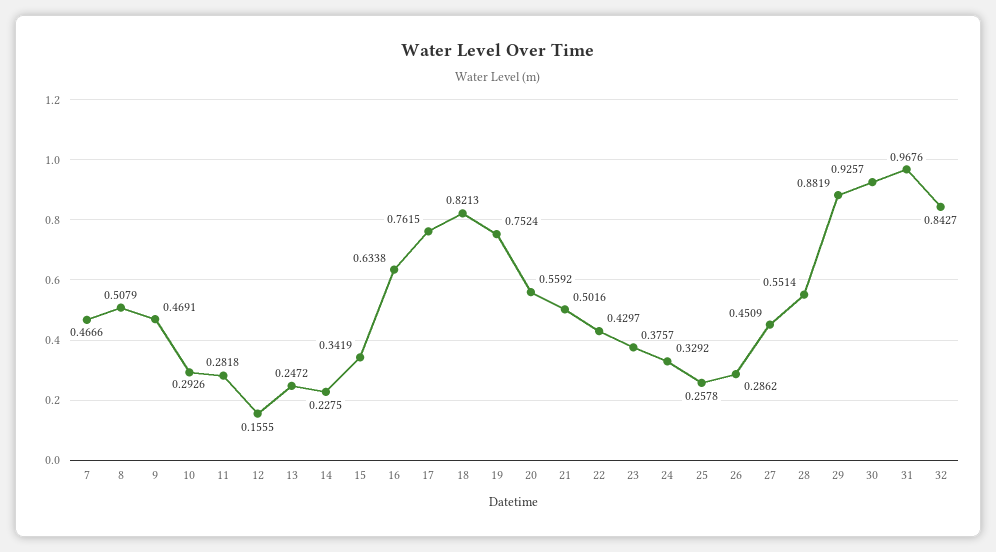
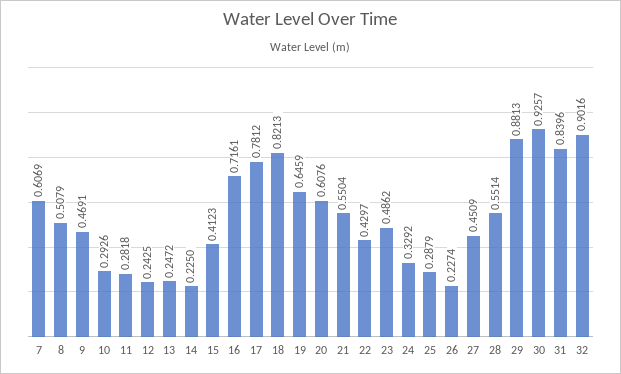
  {
-   "7": 0.4666,
+   "7": 0.6069,
    "8": 0.5079,
    "9": 0.4691,
    "10": 0.2926,
    "11": 0.2818,
-   "12": 0.1555,
+   "12": 0.2425,
    "13": 0.2472,
-   "14": 0.2275,
+   "14": 0.225,
-   "15": 0.3419,
+   "15": 0.4123,
-   "16": 0.6338,
+   "16": 0.7161,
-   "17": 0.7615,
+   "17": 0.7812,
    "18": 0.8213,
-   "19": 0.7524,
+   "19": 0.6459,
-   "20": 0.5592,
+   "20": 0.6076,
-   "21": 0.5016,
+   "21": 0.5504,
    "22": 0.4297,
-   "23": 0.3757,
+   "23": 0.4862,
    "24": 0.3292,
-   "25": 0.2578,
+   "25": 0.2879,
-   "26": 0.2862,
+   "26": 0.2274,
    "27": 0.4509,
    "28": 0.5514,
-   "29": 0.8819,
+   "29": 0.8813,
    "30": 0.9257,
-   "31": 0.9676,
+   "31": 0.8396,
-   "32": 0.8427
+   "32": 0.9016
  }

